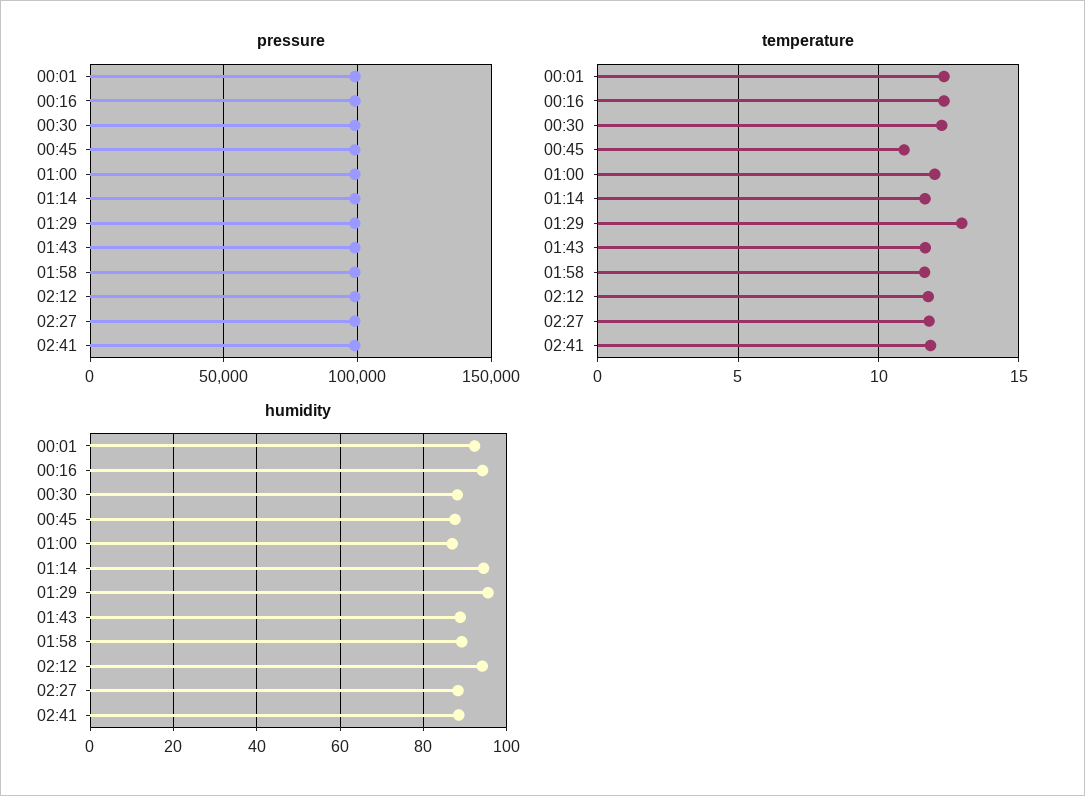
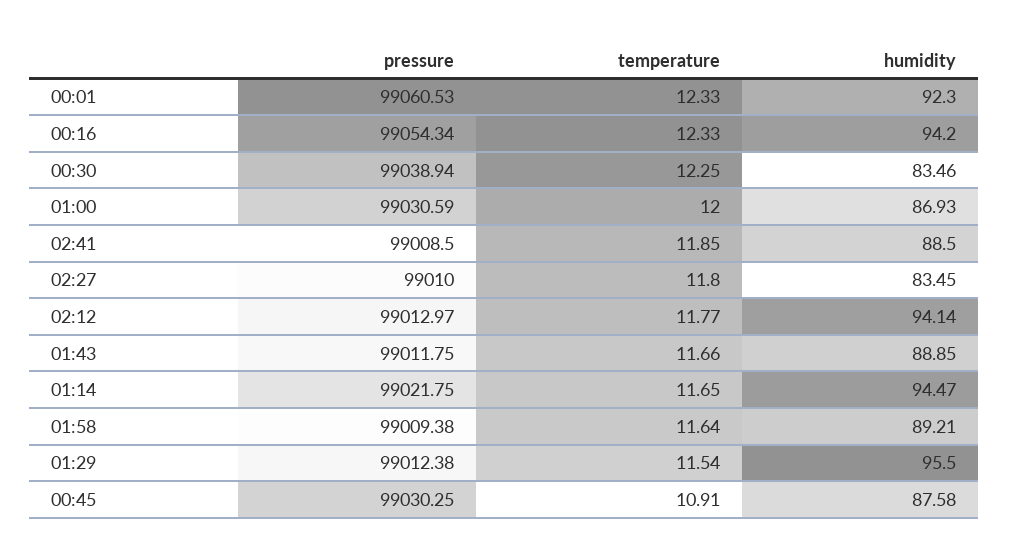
  {
    "pressure": {
      "00:01": 99060.53,
      "00:16": 99054.34,
      "00:30": 99038.94,
      "00:45": 99030.25,
      "01:00": 99030.59,
      "01:14": 99021.75,
      "01:29": 99012.38,
      "01:43": 99011.75,
      "01:58": 99009.38,
      "02:12": 99012.97,
      "02:27": 99010,
      "02:41": 99008.5
    },
    "temperature": {
      "00:01": 12.33,
      "00:16": 12.33,
      "00:30": 12.25,
      "00:45": 10.91,
      "01:00": 12,
      "01:14": 11.65,
-     "01:29": 13,
+     "01:29": 11.54,
      "01:43": 11.66,
      "01:58": 11.64,
      "02:12": 11.77,
      "02:27": 11.8,
      "02:41": 11.85
    },
    "humidity": {
      "00:01": 92.3,
      "00:16": 94.2,
-     "00:30": 88,
+     "00:30": 83.46,
      "00:45": 87.58,
      "01:00": 86.93,
      "01:14": 94.47,
      "01:29": 95.5,
      "01:43": 88.85,
      "01:58": 89.21,
      "02:12": 94.14,
-     "02:27": 88,
+     "02:27": 83.45,
      "02:41": 88.5
    }
  }

